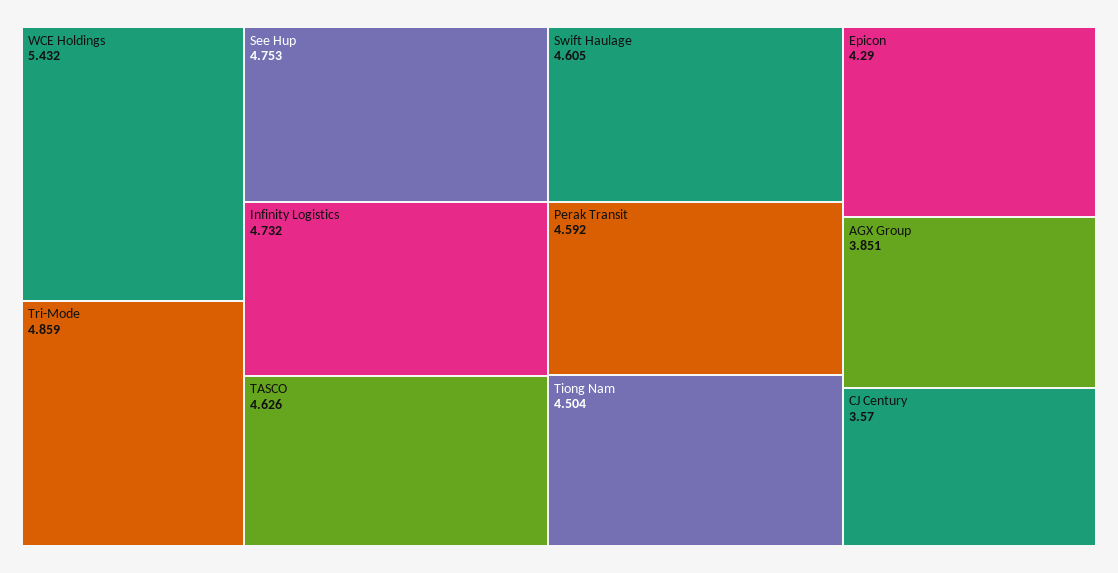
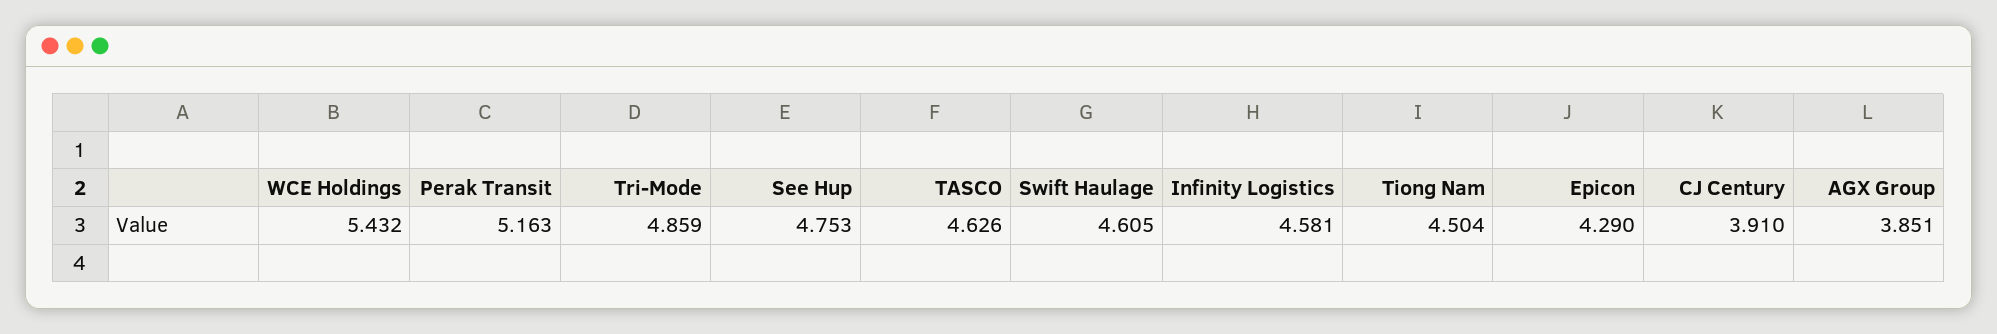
  {
    "WCE Holdings": 5.432,
    "Tri-Mode": 4.859,
    "See Hup": 4.753,
-   "Infinity Logistics": 4.732,
+   "Infinity Logistics": 4.581,
    "TASCO": 4.626,
    "Swift Haulage": 4.605,
-   "Perak Transit": 4.592,
+   "Perak Transit": 5.163,
    "Tiong Nam": 4.504,
    "Epicon": 4.29,
    "AGX Group": 3.851,
-   "CJ Century": 3.57
+   "CJ Century": 3.91
  }

